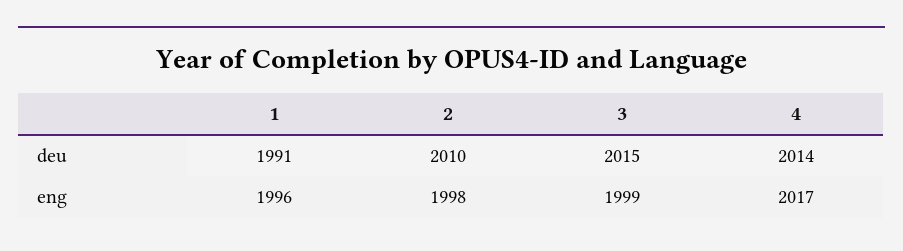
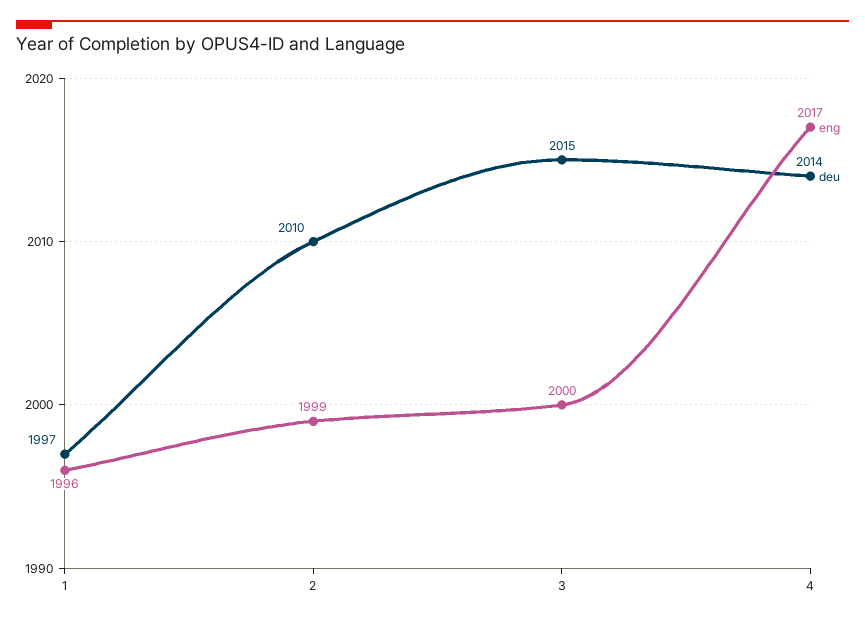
  {
    "deu": {
-     "1": 1991,
+     "1": 1997,
      "2": 2010,
      "3": 2015,
      "4": 2014
    },
    "eng": {
      "1": 1996,
-     "2": 1998,
+     "2": 1999,
-     "3": 1999,
+     "3": 2000,
      "4": 2017
    }
  }

